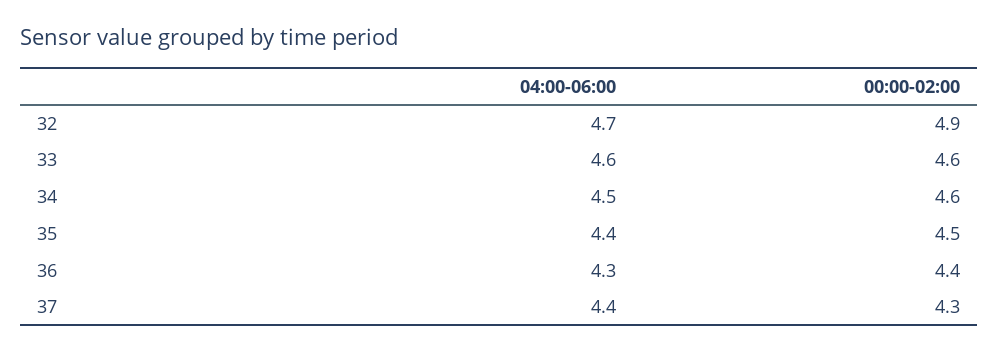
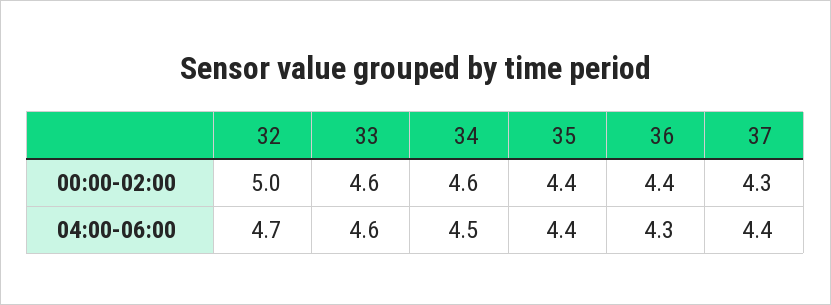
  {
    "04:00-06:00": {
      "32": 4.7,
      "33": 4.6,
      "34": 4.5,
      "35": 4.4,
      "36": 4.3,
      "37": 4.4
    },
    "00:00-02:00": {
-     "32": 4.9,
+     "32": 5,
      "33": 4.6,
      "34": 4.6,
-     "35": 4.5,
+     "35": 4.4,
      "36": 4.4,
      "37": 4.3
    }
  }

